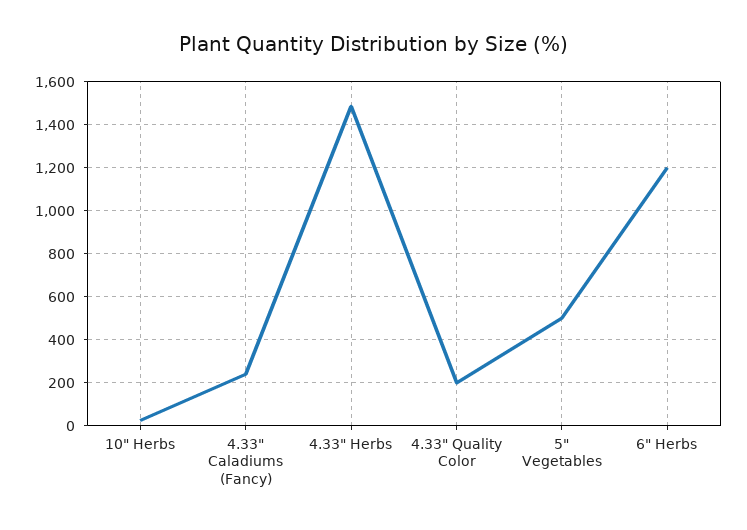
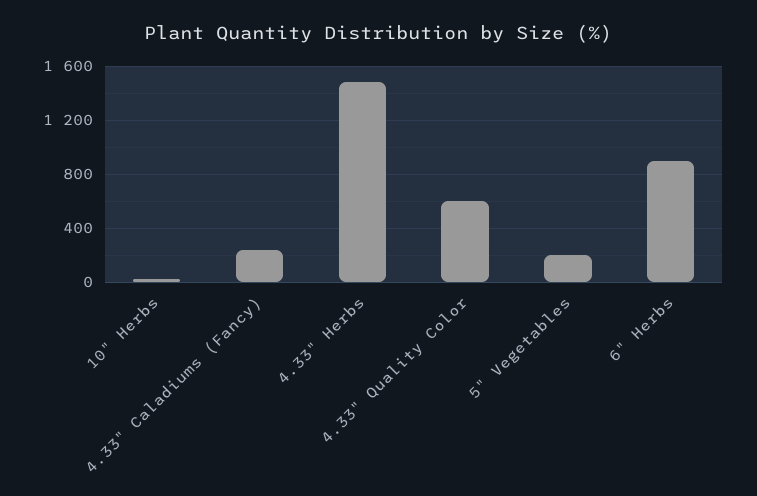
  {
    "10\" Herbs": 50,
    "4.33\" Caladiums (Fancy)": 250,
    "4.33\" Herbs": 1500,
-   "4.33\" Quality Color": 200,
+   "4.33\" Quality Color": 600,
-   "5\" Vegetables": 500,
+   "5\" Vegetables": 200,
-   "6\" Herbs": 1200
+   "6\" Herbs": 900
  }

